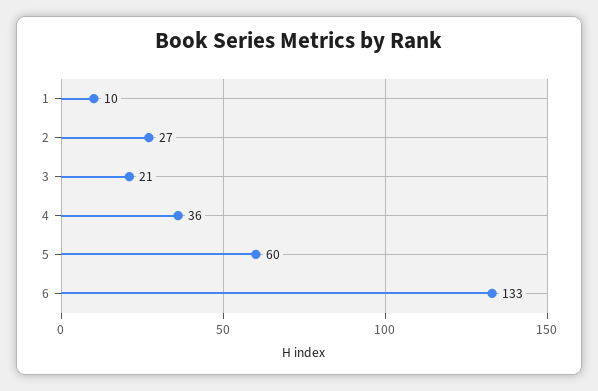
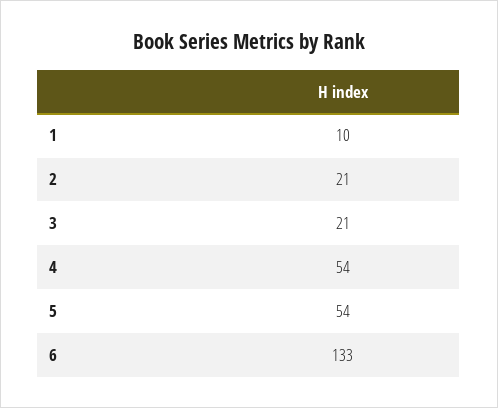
  {
    "1": 10,
-   "2": 27,
+   "2": 21,
    "3": 21,
-   "4": 36,
+   "4": 54,
-   "5": 60,
+   "5": 54,
    "6": 133
  }

